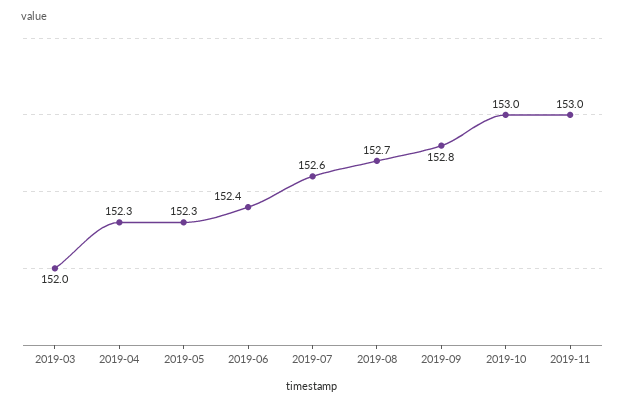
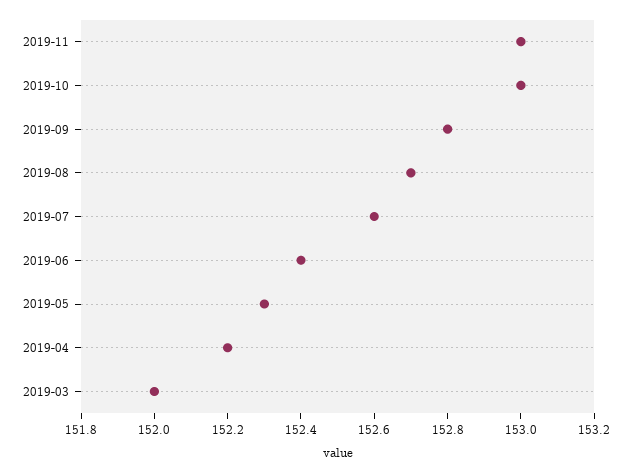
  {
    "2019-03": 152,
-   "2019-04": 152.3,
+   "2019-04": 152.2,
    "2019-05": 152.3,
    "2019-06": 152.4,
    "2019-07": 152.6,
    "2019-08": 152.7,
    "2019-09": 152.8,
    "2019-10": 153,
    "2019-11": 153
  }

